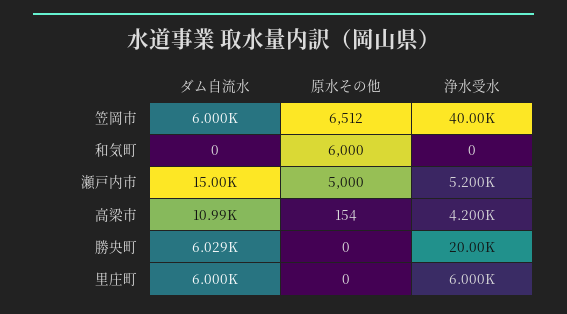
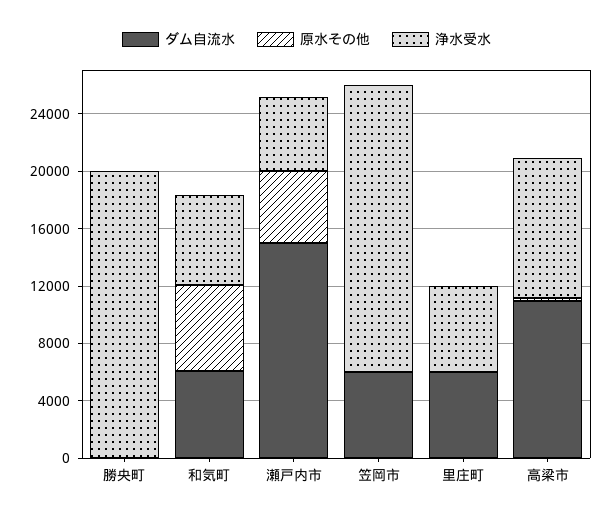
  {
    "ダム自流水": {
      "笠岡市": 6000,
-     "和気町": 0,
+     "和気町": 6000,
      "瀬戸内市": 15000,
      "高梁市": 10990,
-     "勝央町": 6029,
+     "勝央町": 0,
      "里庄町": 6000
    },
    "原水その他": {
-     "笠岡市": 6512,
+     "笠岡市": 0,
      "和気町": 6000,
      "瀬戸内市": 5000,
      "高梁市": 154,
      "勝央町": 0,
      "里庄町": 0
    },
    "浄水受水": {
-     "笠岡市": 40000,
+     "笠岡市": 20000,
-     "和気町": 0,
+     "和気町": 6000,
      "瀬戸内市": 5200,
-     "高梁市": 4200,
+     "高梁市": 10000,
      "勝央町": 20000,
      "里庄町": 6000
    }
  }

